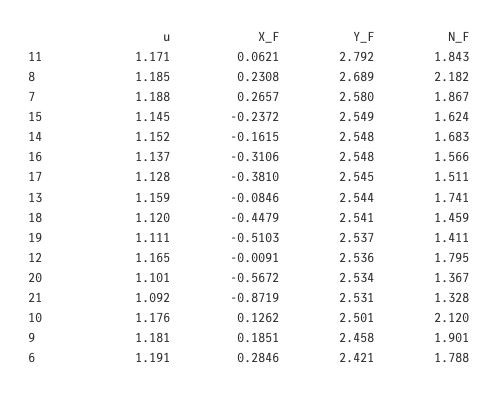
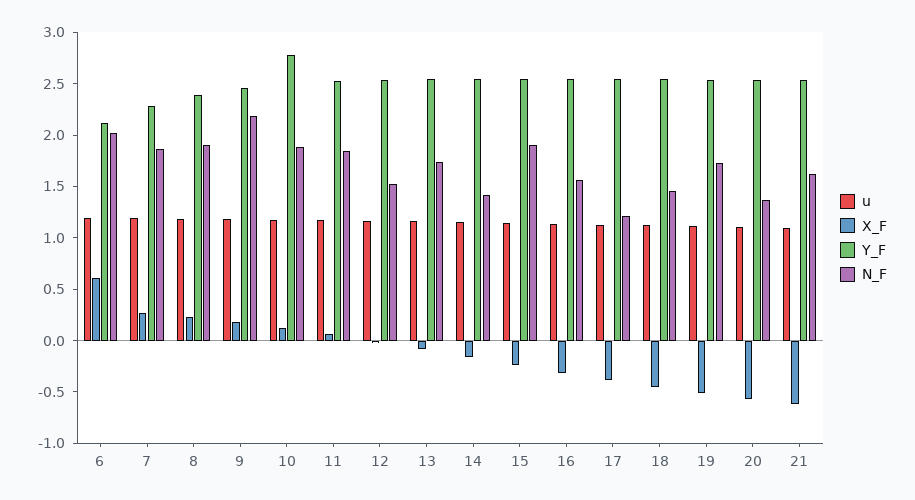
  {
    "u": {
      "11": 1.171,
      "8": 1.185,
      "7": 1.188,
      "15": 1.145,
      "14": 1.152,
      "16": 1.137,
      "17": 1.128,
      "13": 1.159,
      "18": 1.12,
      "19": 1.111,
      "12": 1.165,
      "20": 1.101,
      "21": 1.092,
      "10": 1.176,
      "9": 1.181,
      "6": 1.191
    },
    "X_F": {
      "11": 0.0621,
      "8": 0.2308,
      "7": 0.2657,
      "15": -0.2372,
      "14": -0.1615,
      "16": -0.3106,
      "17": -0.381,
      "13": -0.0846,
      "18": -0.4479,
      "19": -0.5103,
      "12": -0.0091,
      "20": -0.5672,
-     "21": -0.8719,
+     "21": -0.6,
      "10": 0.1262,
      "9": 0.1851,
-     "6": 0.2846
+     "6": 0.6
    },
    "Y_F": {
-     "11": 2.792,
+     "11": 2.5,
-     "8": 2.689,
+     "8": 2.4,
-     "7": 2.58,
+     "7": 2.3,
      "15": 2.549,
      "14": 2.548,
      "16": 2.548,
      "17": 2.545,
      "13": 2.544,
      "18": 2.541,
      "19": 2.537,
      "12": 2.536,
      "20": 2.534,
      "21": 2.531,
-     "10": 2.501,
+     "10": 2.8,
      "9": 2.458,
-     "6": 2.421
+     "6": 2.1
    },
    "N_F": {
      "11": 1.843,
-     "8": 2.182,
+     "8": 1.9,
      "7": 1.867,
-     "15": 1.624,
+     "15": 1.9,
-     "14": 1.683,
+     "14": 1.4,
      "16": 1.566,
-     "17": 1.511,
+     "17": 1.2,
      "13": 1.741,
      "18": 1.459,
-     "19": 1.411,
+     "19": 1.7,
-     "12": 1.795,
+     "12": 1.5,
      "20": 1.367,
-     "21": 1.328,
+     "21": 1.6,
-     "10": 2.12,
+     "10": 1.9,
-     "9": 1.901,
+     "9": 2.2,
-     "6": 1.788
+     "6": 2
    }
  }

